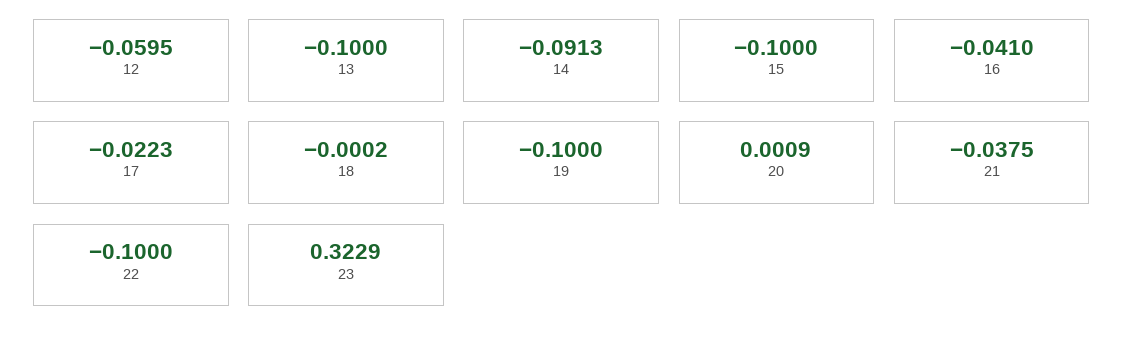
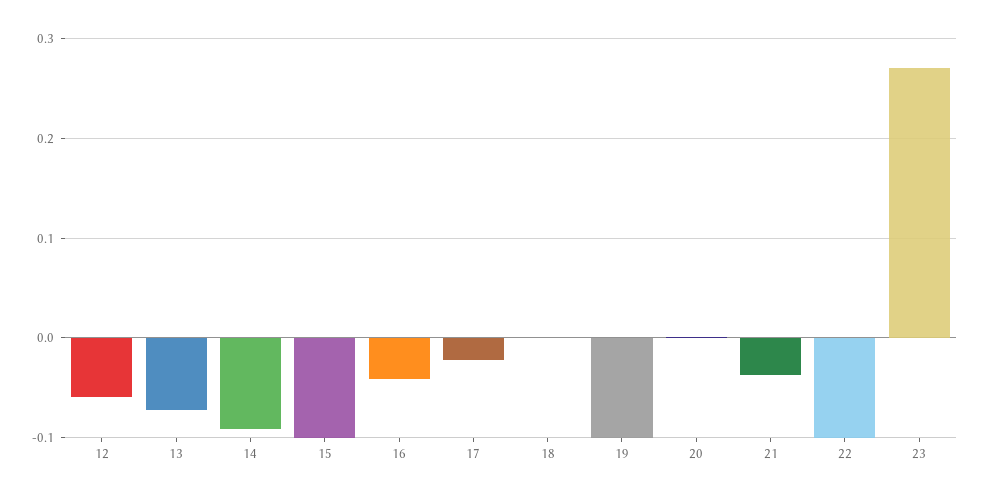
  {
    "12": -0.0595,
-   "13": -0.1,
+   "13": -0.07,
    "14": -0.0913,
    "15": -0.1,
    "16": -0.041,
    "17": -0.0223,
    "18": -0.0002,
    "19": -0.1,
    "20": 0.0009,
    "21": -0.0375,
    "22": -0.1,
-   "23": 0.3229
+   "23": 0.27
  }

